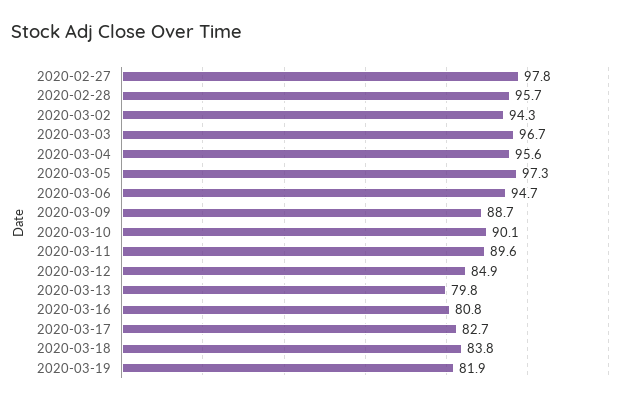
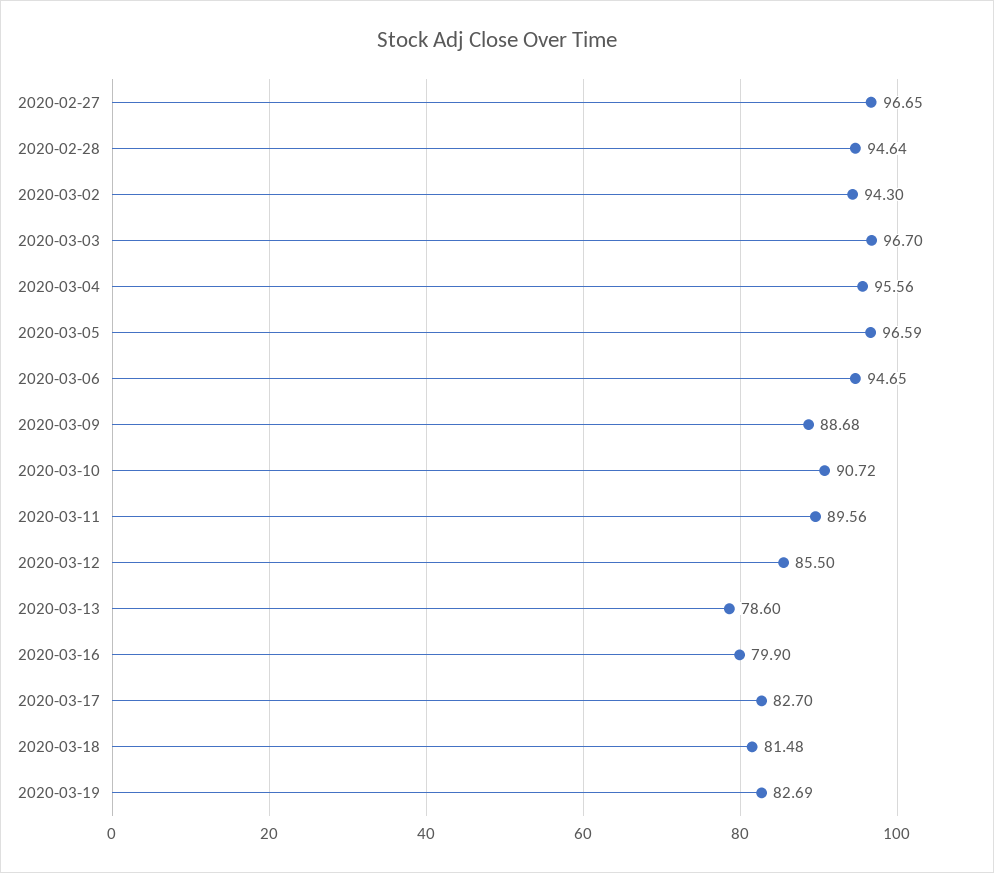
  {
-   "2020-02-27": 97.8,
+   "2020-02-27": 96.65,
-   "2020-02-28": 95.7,
+   "2020-02-28": 94.64,
    "2020-03-02": 94.3,
    "2020-03-03": 96.7,
    "2020-03-04": 95.56,
-   "2020-03-05": 97.3,
+   "2020-03-05": 96.59,
    "2020-03-06": 94.65,
    "2020-03-09": 88.68,
-   "2020-03-10": 90.1,
+   "2020-03-10": 90.72,
    "2020-03-11": 89.56,
-   "2020-03-12": 84.9,
+   "2020-03-12": 85.5,
-   "2020-03-13": 79.8,
+   "2020-03-13": 78.6,
-   "2020-03-16": 80.8,
+   "2020-03-16": 79.9,
    "2020-03-17": 82.7,
-   "2020-03-18": 83.8,
+   "2020-03-18": 81.48,
-   "2020-03-19": 81.9
+   "2020-03-19": 82.69
  }

